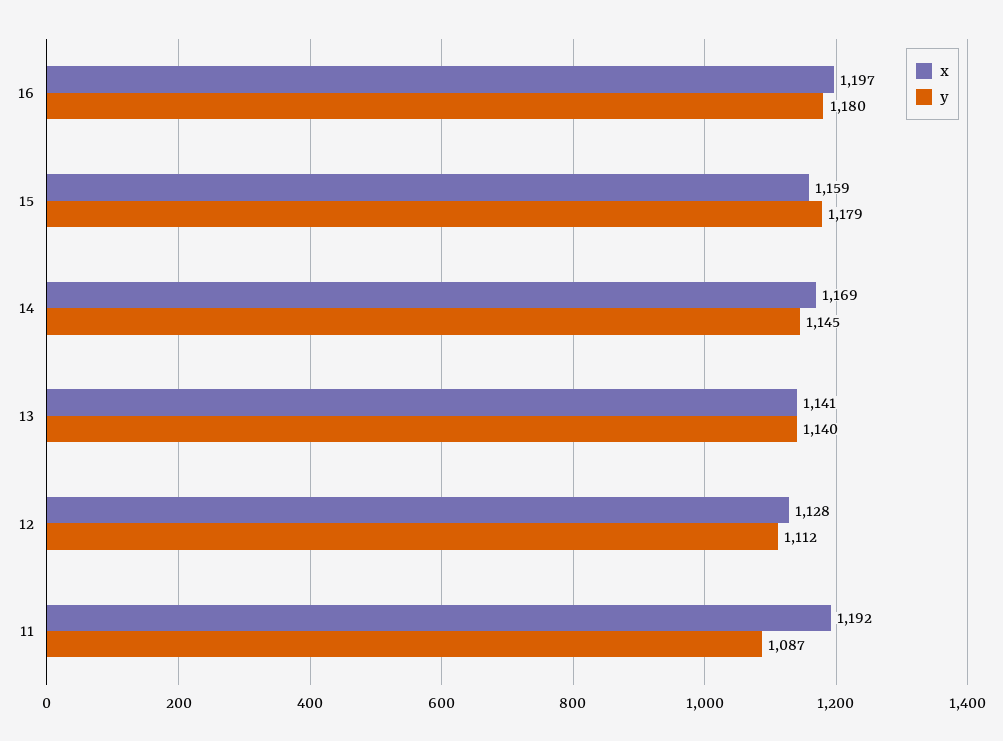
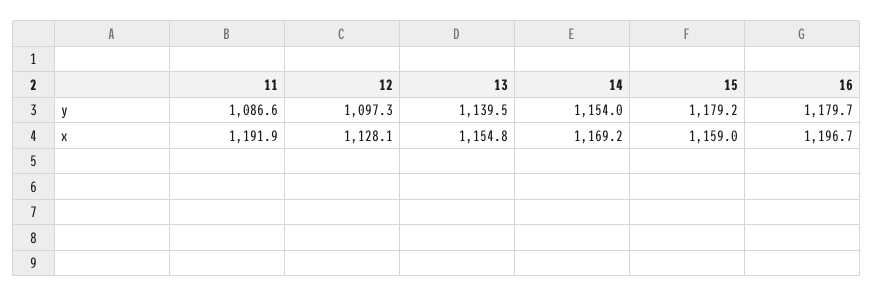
  {
    "x": {
      "16": 1196.7,
      "15": 1159,
      "14": 1169.2,
-     "13": 1141,
+     "13": 1154.8,
      "12": 1128.1,
      "11": 1191.9
    },
    "y": {
      "16": 1179.7,
      "15": 1179.2,
-     "14": 1145,
+     "14": 1154,
      "13": 1139.5,
-     "12": 1112,
+     "12": 1097.3,
      "11": 1086.6
    }
  }

